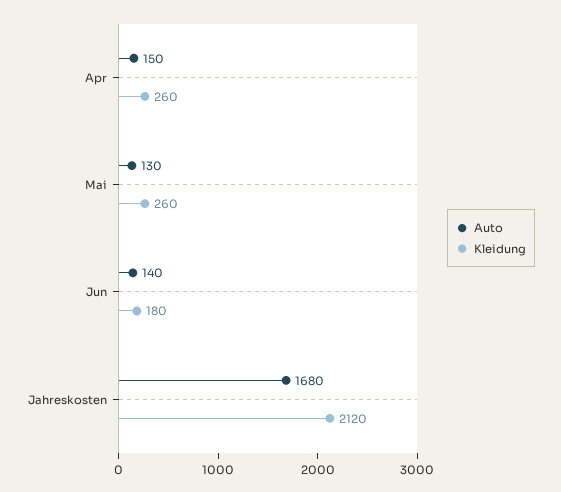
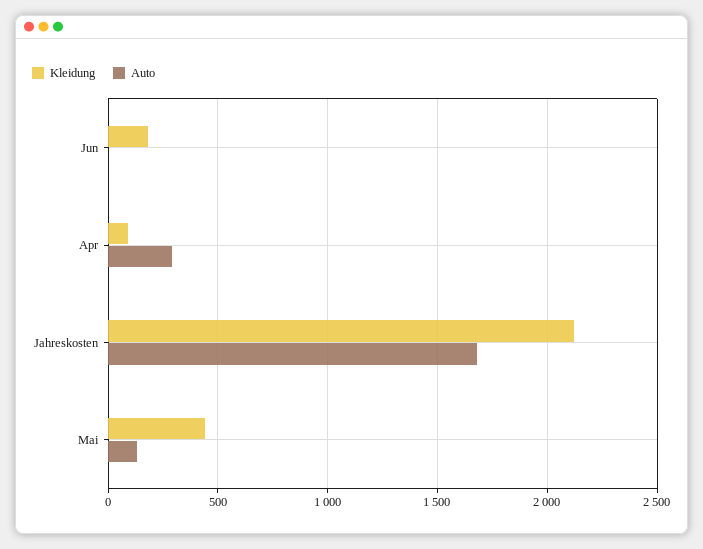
  {
    "Auto": {
-     "Apr": 150,
+     "Apr": 300,
      "Mai": 130,
-     "Jun": 140,
+     "Jun": 0,
      "Jahreskosten": 1680
    },
    "Kleidung": {
-     "Apr": 260,
+     "Apr": 100,
-     "Mai": 260,
+     "Mai": 450,
      "Jun": 180,
      "Jahreskosten": 2120
    }
  }

